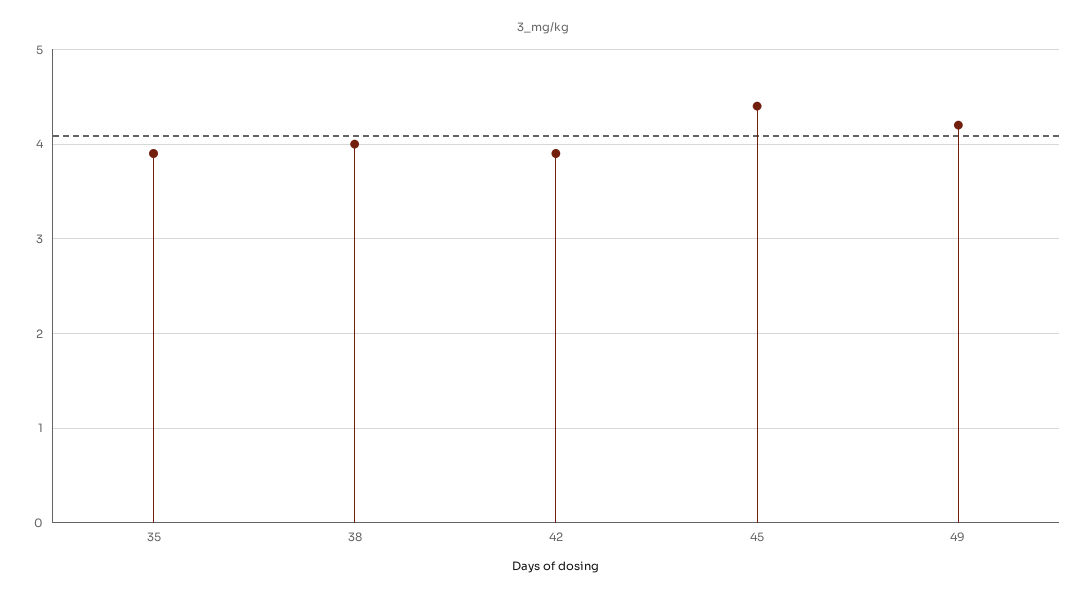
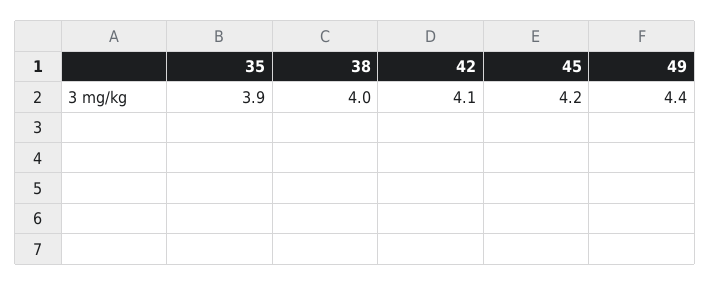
  {
    "35": 3.9,
    "38": 4,
-   "42": 3.9,
+   "42": 4.1,
-   "45": 4.4,
+   "45": 4.2,
-   "49": 4.2
+   "49": 4.4
  }

